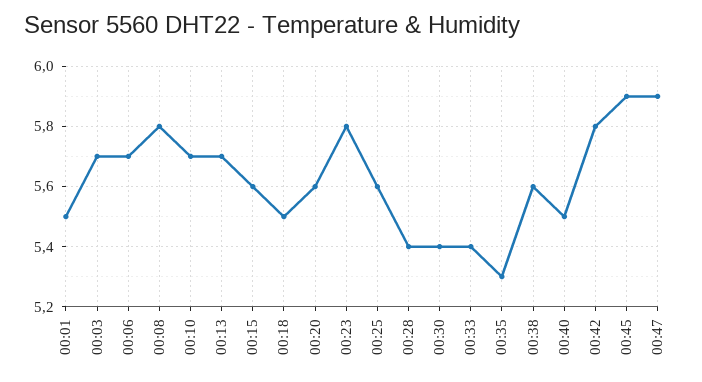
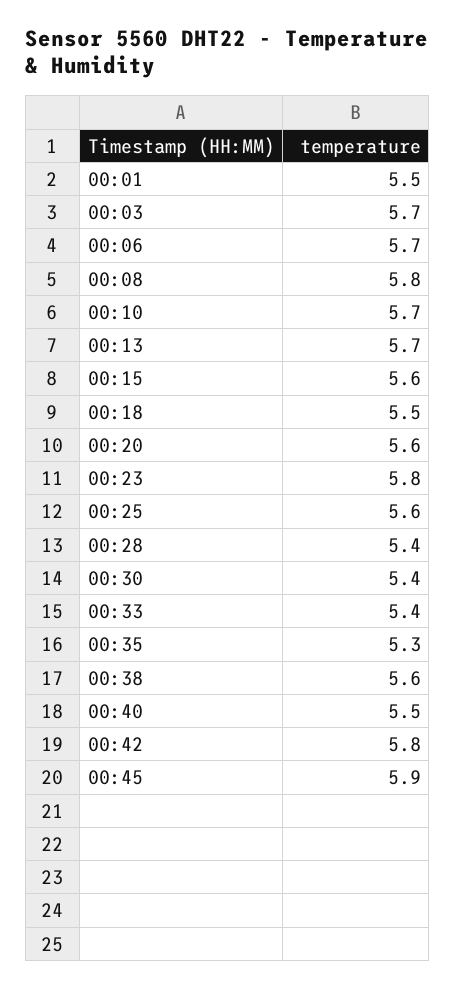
  {
    "00:01": 5.5,
    "00:03": 5.7,
    "00:06": 5.7,
    "00:08": 5.8,
    "00:10": 5.7,
    "00:13": 5.7,
    "00:15": 5.6,
    "00:18": 5.5,
    "00:20": 5.6,
    "00:23": 5.8,
    "00:25": 5.6,
    "00:28": 5.4,
    "00:30": 5.4,
    "00:33": 5.4,
    "00:35": 5.3,
    "00:38": 5.6,
    "00:40": 5.5,
    "00:42": 5.8,
-   "00:45": 5.9,
+   "00:45": 5.9
-   "00:47": 5.9
  }

